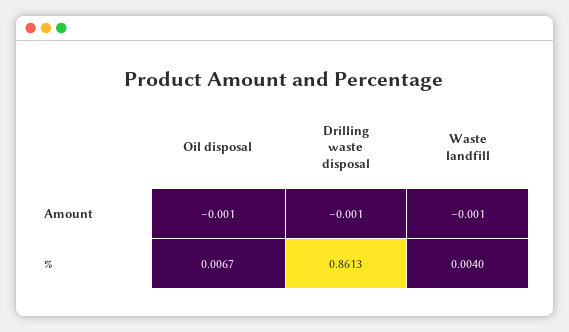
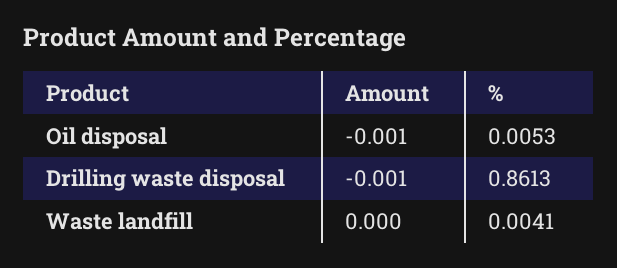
  {
    "Oil disposal": {
      "Amount": -0.001,
-     "%": 0.0067
+     "%": 0.0053
    },
    "Drilling waste disposal": {
      "Amount": -0.001,
      "%": 0.8613
    },
    "Waste landfill": {
-     "Amount": -0.001,
+     "Amount": 0,
-     "%": 0.004
+     "%": 0.0041
    }
  }

